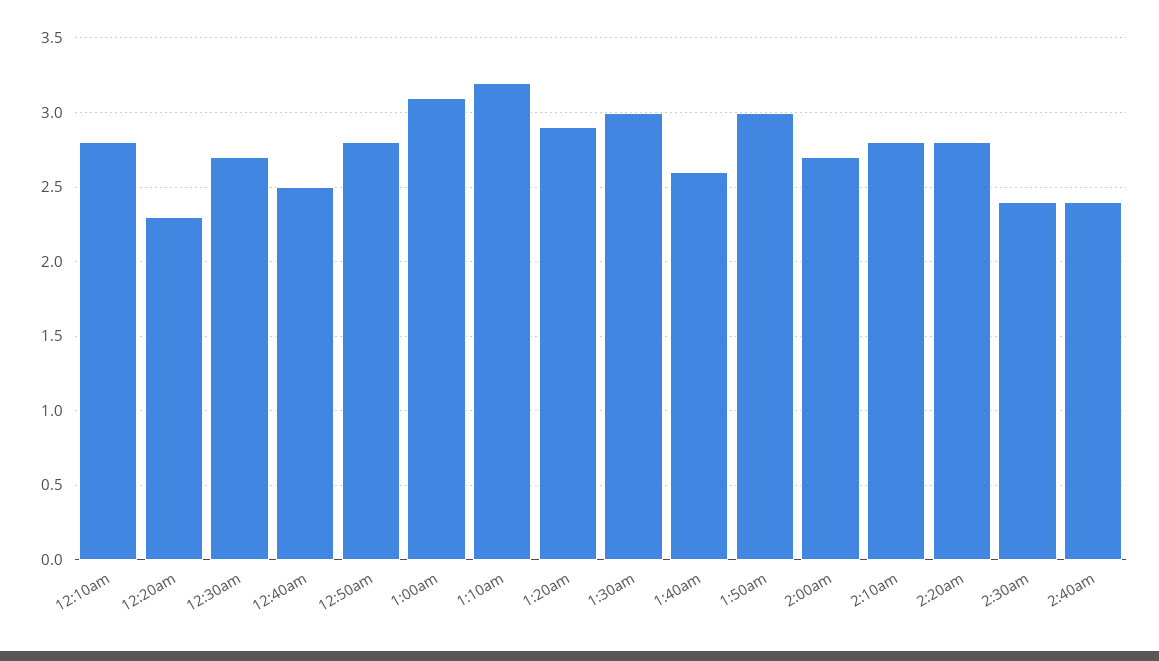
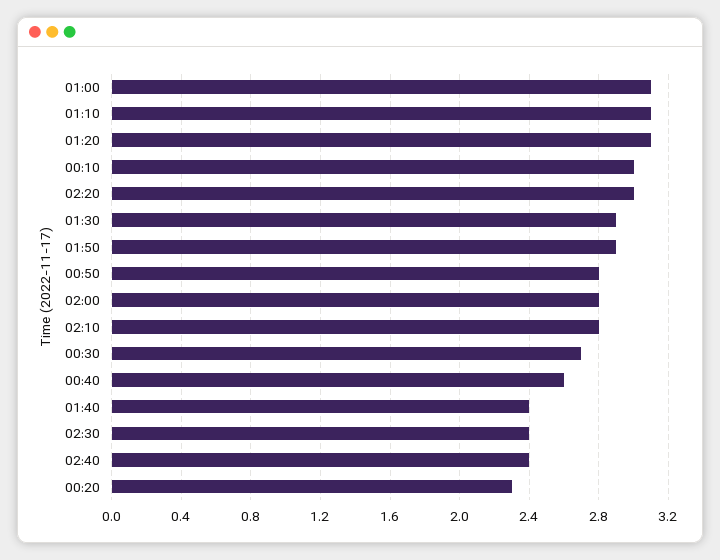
  {
-   "12:10am": 2.8,
+   "12:10am": 3,
    "12:20am": 2.3,
    "12:30am": 2.7,
-   "12:40am": 2.5,
+   "12:40am": 2.6,
    "12:50am": 2.8,
    "1:00am": 3.1,
-   "1:10am": 3.2,
+   "1:10am": 3.1,
-   "1:20am": 2.9,
+   "1:20am": 3.1,
-   "1:30am": 3,
+   "1:30am": 2.9,
-   "1:40am": 2.6,
+   "1:40am": 2.4,
-   "1:50am": 3,
+   "1:50am": 2.9,
-   "2:00am": 2.7,
+   "2:00am": 2.8,
    "2:10am": 2.8,
-   "2:20am": 2.8,
+   "2:20am": 3,
    "2:30am": 2.4,
    "2:40am": 2.4
  }

